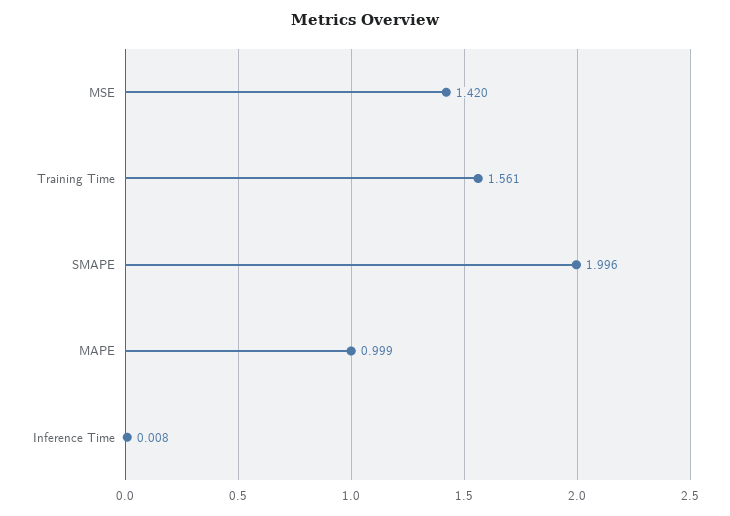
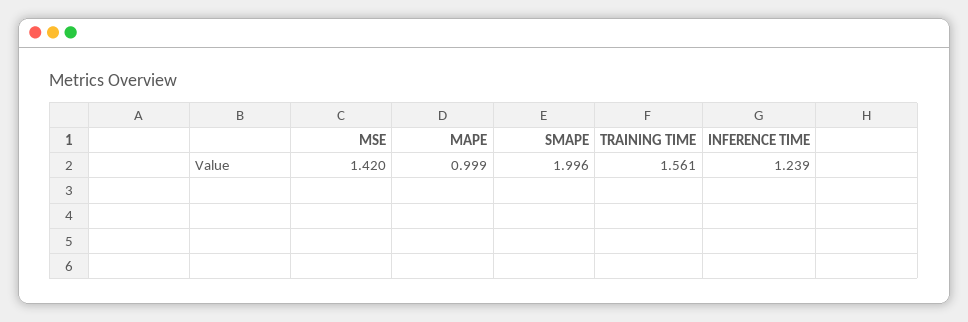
  {
    "MSE": 1.42,
    "Training Time": 1.561,
    "SMAPE": 1.996,
    "MAPE": 0.999,
-   "Inference Time": 0.008
+   "Inference Time": 1.239
  }

